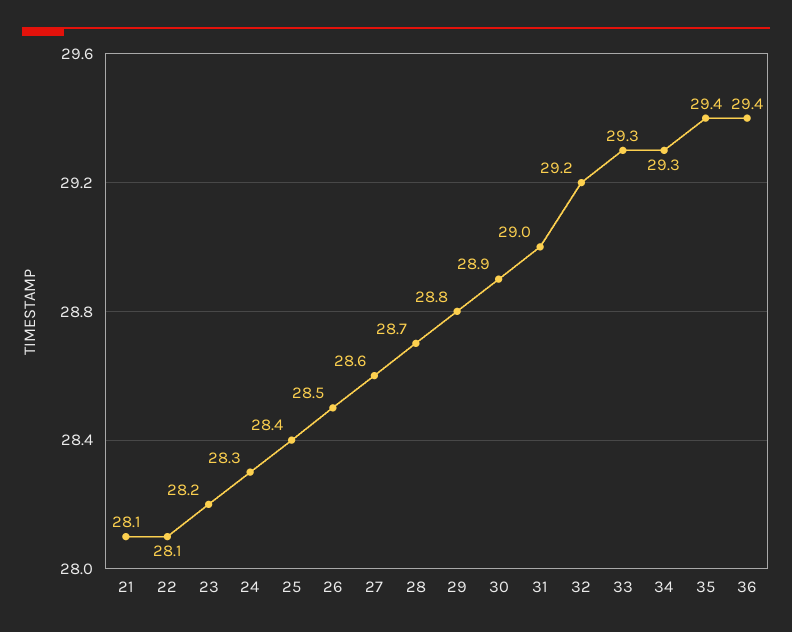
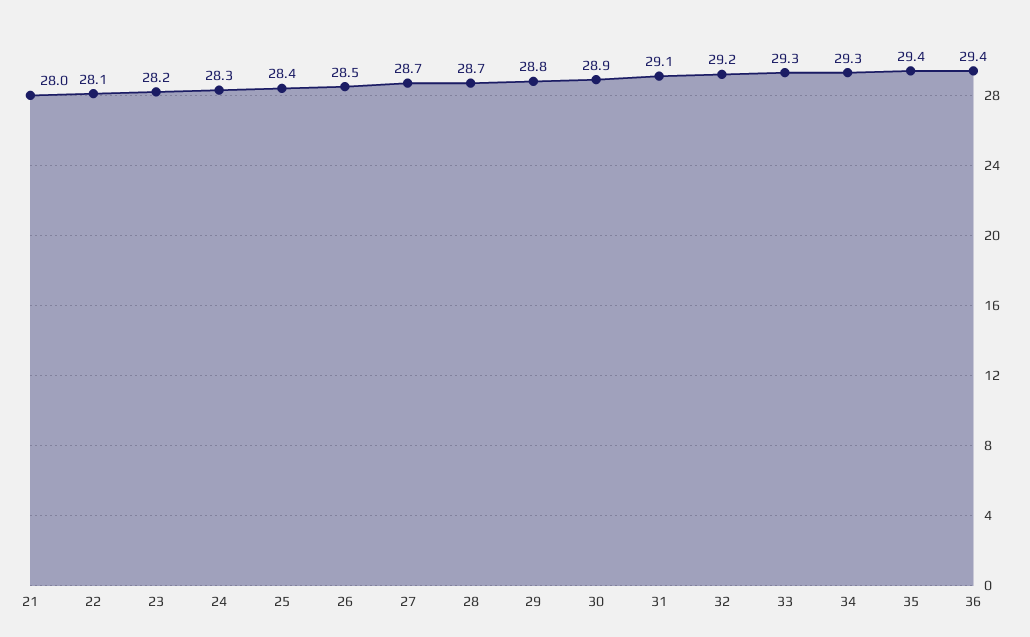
  {
-   "21": 28.1,
+   "21": 28,
    "22": 28.1,
    "23": 28.2,
    "24": 28.3,
    "25": 28.4,
    "26": 28.5,
-   "27": 28.6,
+   "27": 28.7,
    "28": 28.7,
    "29": 28.8,
    "30": 28.9,
-   "31": 29,
+   "31": 29.1,
    "32": 29.2,
    "33": 29.3,
    "34": 29.3,
    "35": 29.4,
    "36": 29.4
  }

